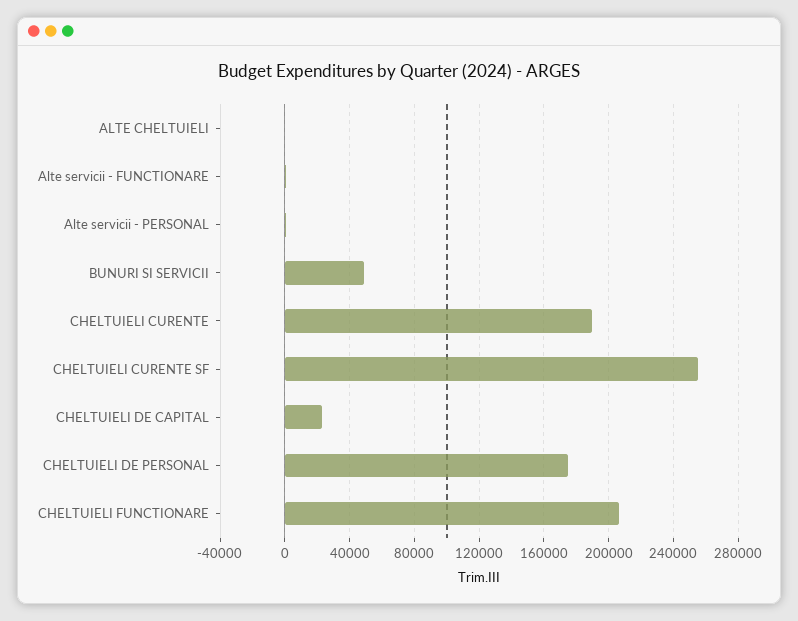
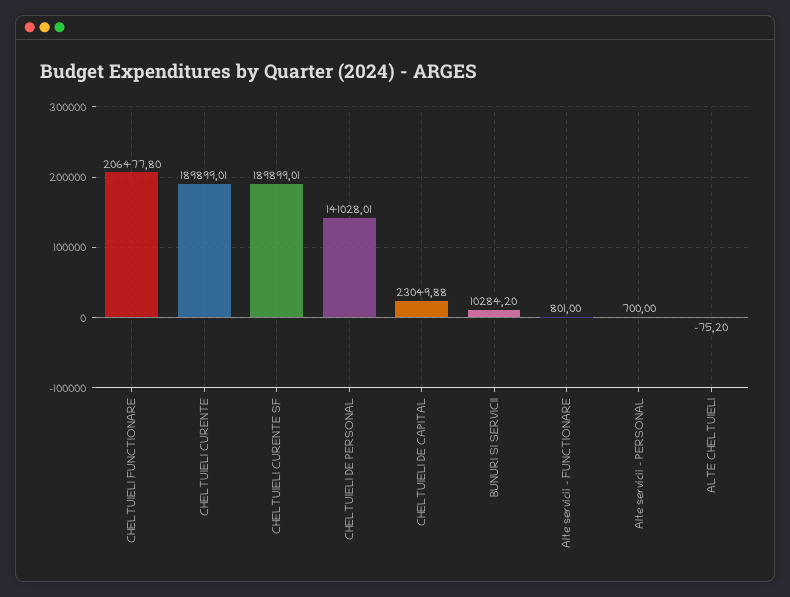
  {
    "ALTE CHELTUIELI": -75.2,
    "Alte servicii - FUNCTIONARE": 801,
    "Alte servicii - PERSONAL": 700,
-   "BUNURI SI SERVICII": 50000,
+   "BUNURI SI SERVICII": 10284.2,
    "CHELTUIELI CURENTE": 189899.01,
-   "CHELTUIELI CURENTE SF": 255000,
+   "CHELTUIELI CURENTE SF": 189899.01,
    "CHELTUIELI DE CAPITAL": 23049.88,
-   "CHELTUIELI DE PERSONAL": 175000,
+   "CHELTUIELI DE PERSONAL": 141028.01,
    "CHELTUIELI FUNCTIONARE": 206477.8
  }

